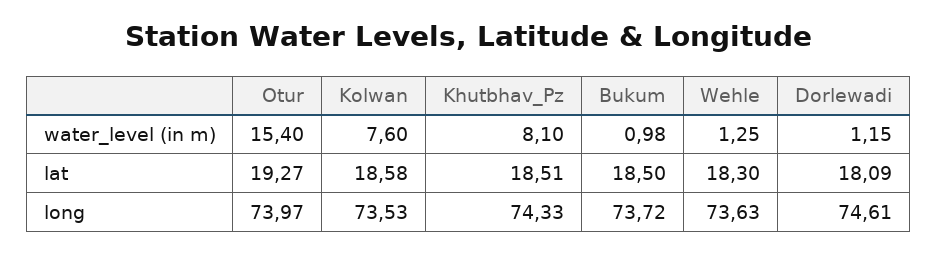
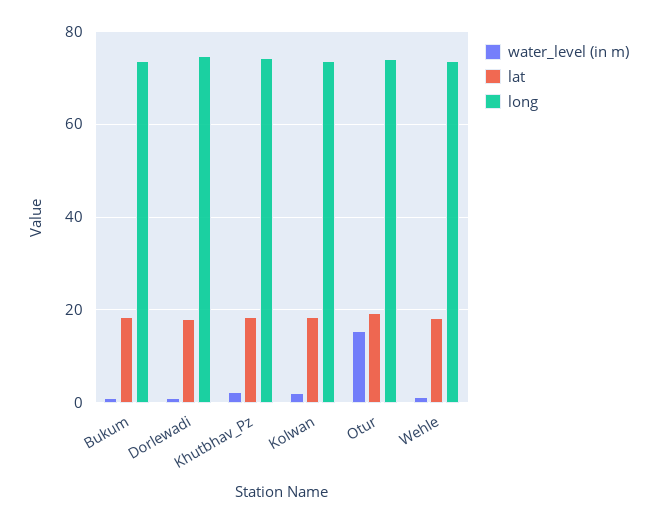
  {
    "water_level (in m)": {
      "Otur": 15.4,
-     "Kolwan": 7.6,
+     "Kolwan": 2,
-     "Khutbhav_Pz": 8.1,
+     "Khutbhav_Pz": 2,
      "Bukum": 0.98,
      "Wehle": 1.25,
      "Dorlewadi": 1.15
    },
    "lat": {
      "Otur": 19.27,
      "Kolwan": 18.58,
      "Khutbhav_Pz": 18.51,
      "Bukum": 18.5,
      "Wehle": 18.3,
      "Dorlewadi": 18.09
    },
    "long": {
      "Otur": 73.97,
      "Kolwan": 73.53,
      "Khutbhav_Pz": 74.33,
      "Bukum": 73.72,
      "Wehle": 73.63,
      "Dorlewadi": 74.61
    }
  }

